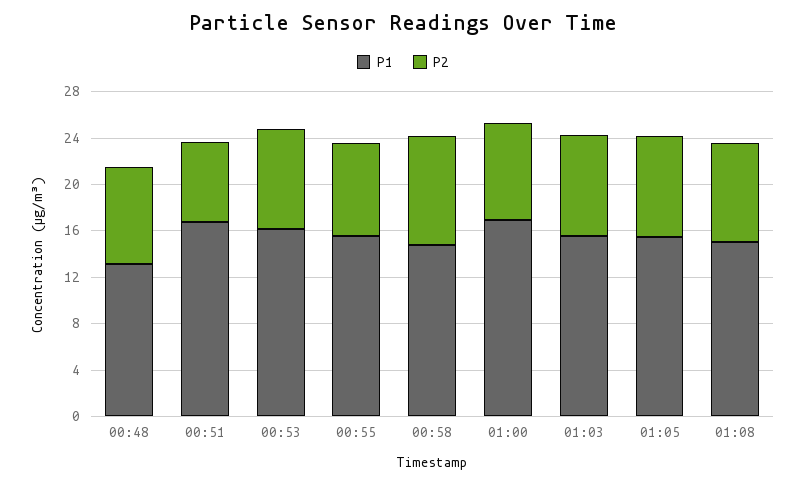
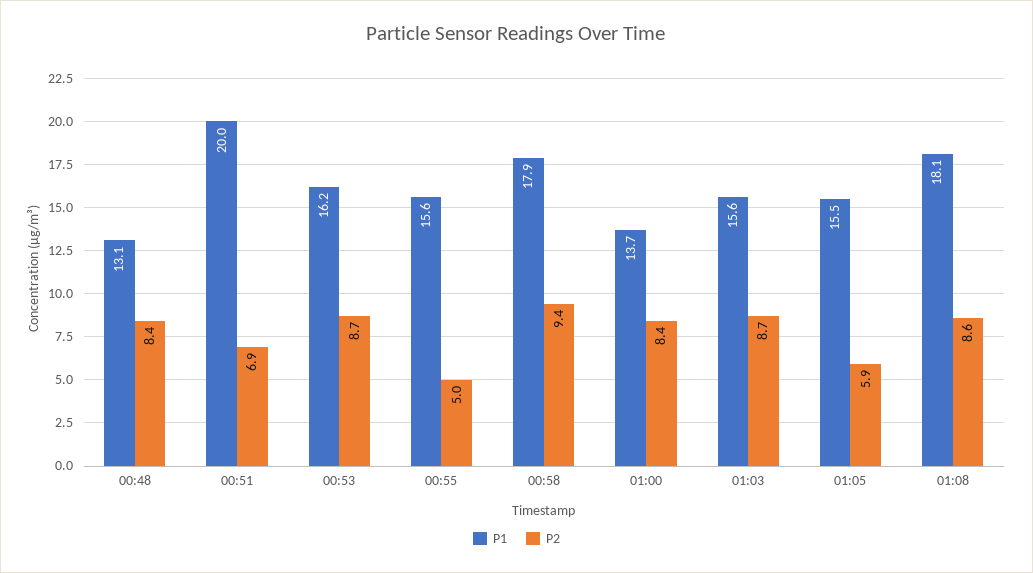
  {
    "P1": {
      "00:48": 13.1,
-     "00:51": 17,
+     "00:51": 20,
      "00:53": 16.2,
      "00:55": 15.6,
-     "00:58": 15,
+     "00:58": 17.9,
-     "01:00": 17,
+     "01:00": 13.7,
      "01:03": 15.6,
      "01:05": 15.5,
-     "01:08": 15
+     "01:08": 18.1
    },
    "P2": {
      "00:48": 8.4,
      "00:51": 6.9,
      "00:53": 8.7,
-     "00:55": 8,
+     "00:55": 5,
      "00:58": 9.4,
      "01:00": 8.4,
      "01:03": 8.7,
-     "01:05": 9,
+     "01:05": 5.9,
      "01:08": 8.6
    }
  }

